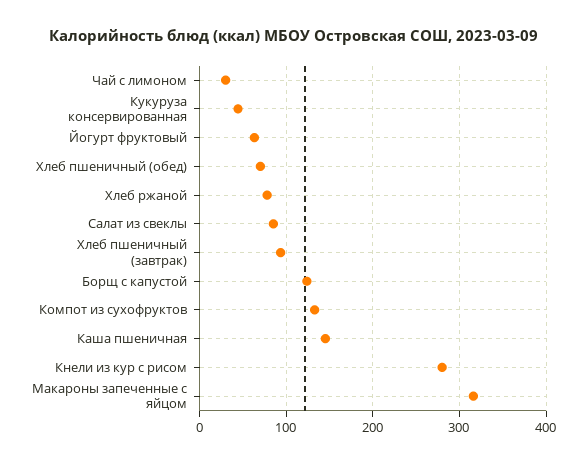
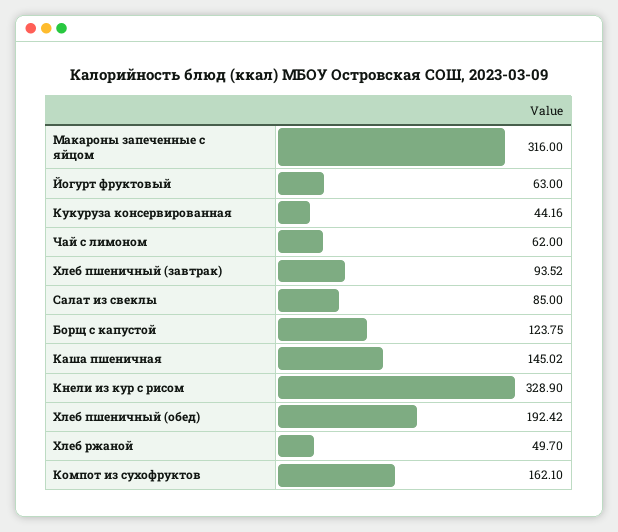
  {
-   "Чай с лимоном": 30,
+   "Чай с лимоном": 62,
    "Кукуруза консервированная": 44.16,
    "Йогурт фруктовый": 63,
-   "Хлеб пшеничный (обед)": 70,
+   "Хлеб пшеничный (обед)": 192.42,
-   "Хлеб ржаной": 80,
+   "Хлеб ржаной": 49.7,
    "Салат из свеклы": 85,
    "Хлеб пшеничный (завтрак)": 93.52,
    "Борщ с капустой": 123.75,
-   "Компот из сухофруктов": 130,
+   "Компот из сухофруктов": 162.1,
    "Каша пшеничная": 145.02,
-   "Кнели из кур с рисом": 280,
+   "Кнели из кур с рисом": 328.9,
    "Макароны запеченные с яйцом": 316
  }

